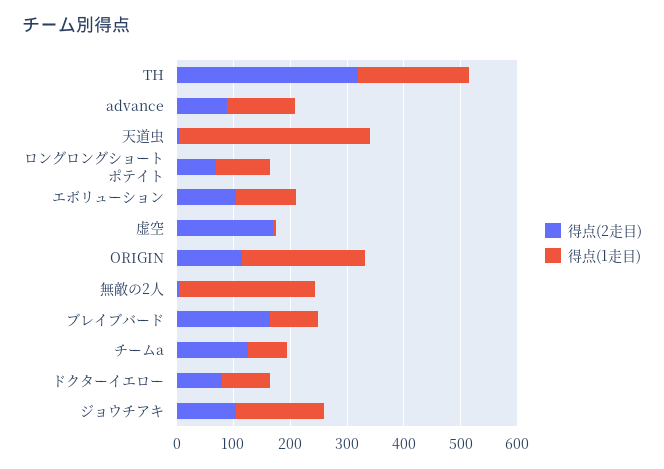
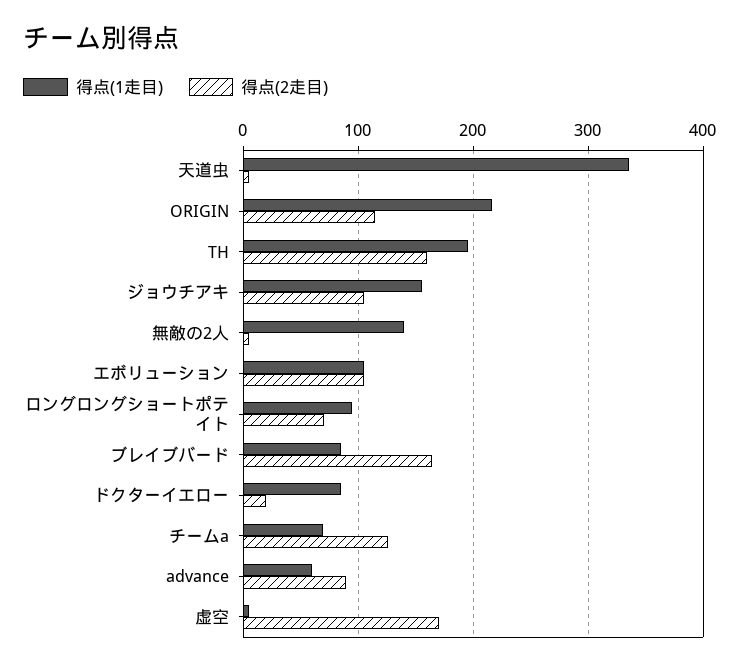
  {
    "得点(2走目)": {
-     "TH": 320,
+     "TH": 160,
      "advance": 90,
      "天道虫": 10,
      "ロングロングショートポテイト": 70,
      "エボリューション": 110,
      "虚空": 170,
      "ORIGIN": 120,
      "無敵の2人": 10,
      "ブレイブバード": 160,
      "チームa": 130,
-     "ドクターイエロー": 80,
+     "ドクターイエロー": 20,
      "ジョウチアキ": 110
    },
    "得点(1走目)": {
      "TH": 200,
-     "advance": 120,
+     "advance": 60,
      "天道虫": 340,
      "ロングロングショートポテイト": 100,
      "エボリューション": 110,
      "虚空": 10,
      "ORIGIN": 220,
-     "無敵の2人": 240,
+     "無敵の2人": 140,
      "ブレイブバード": 90,
      "チームa": 70,
      "ドクターイエロー": 90,
      "ジョウチアキ": 160
    }
  }

